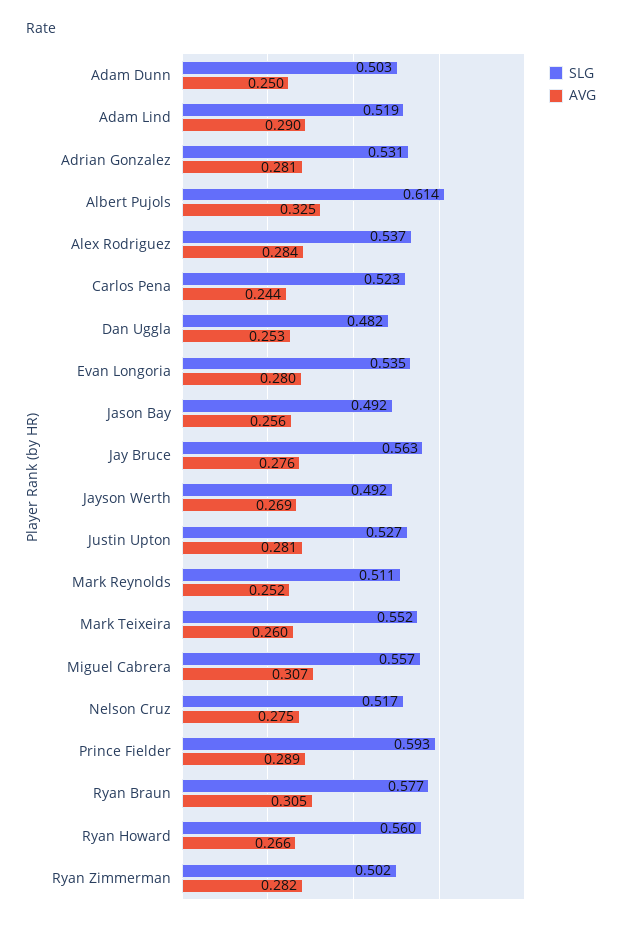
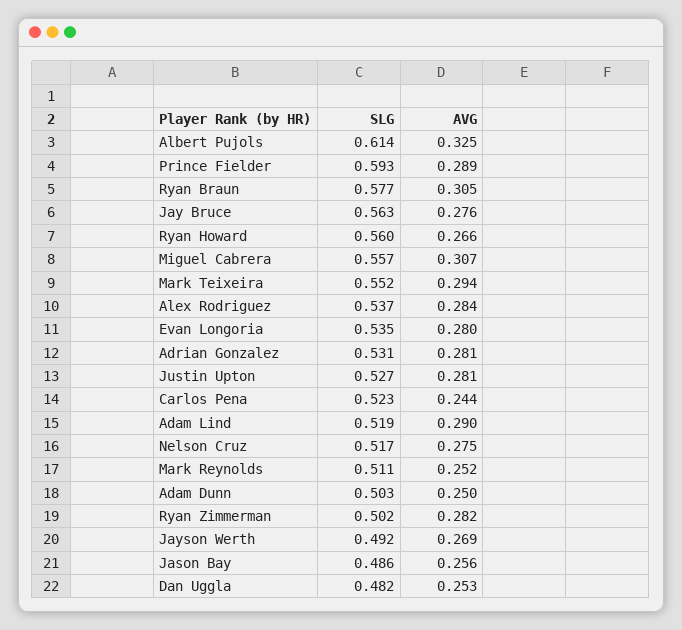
  {
    "SLG": {
      "Adam Dunn": 0.503,
      "Adam Lind": 0.519,
      "Adrian Gonzalez": 0.531,
      "Albert Pujols": 0.614,
      "Alex Rodriguez": 0.537,
      "Carlos Pena": 0.523,
      "Dan Uggla": 0.482,
      "Evan Longoria": 0.535,
-     "Jason Bay": 0.492,
+     "Jason Bay": 0.486,
      "Jay Bruce": 0.563,
      "Jayson Werth": 0.492,
      "Justin Upton": 0.527,
      "Mark Reynolds": 0.511,
      "Mark Teixeira": 0.552,
      "Miguel Cabrera": 0.557,
      "Nelson Cruz": 0.517,
      "Prince Fielder": 0.593,
      "Ryan Braun": 0.577,
      "Ryan Howard": 0.56,
      "Ryan Zimmerman": 0.502
    },
    "AVG": {
      "Adam Dunn": 0.25,
      "Adam Lind": 0.29,
      "Adrian Gonzalez": 0.281,
      "Albert Pujols": 0.325,
      "Alex Rodriguez": 0.284,
      "Carlos Pena": 0.244,
      "Dan Uggla": 0.253,
      "Evan Longoria": 0.28,
      "Jason Bay": 0.256,
      "Jay Bruce": 0.276,
      "Jayson Werth": 0.269,
      "Justin Upton": 0.281,
      "Mark Reynolds": 0.252,
-     "Mark Teixeira": 0.26,
+     "Mark Teixeira": 0.294,
      "Miguel Cabrera": 0.307,
      "Nelson Cruz": 0.275,
      "Prince Fielder": 0.289,
      "Ryan Braun": 0.305,
      "Ryan Howard": 0.266,
      "Ryan Zimmerman": 0.282
    }
  }

